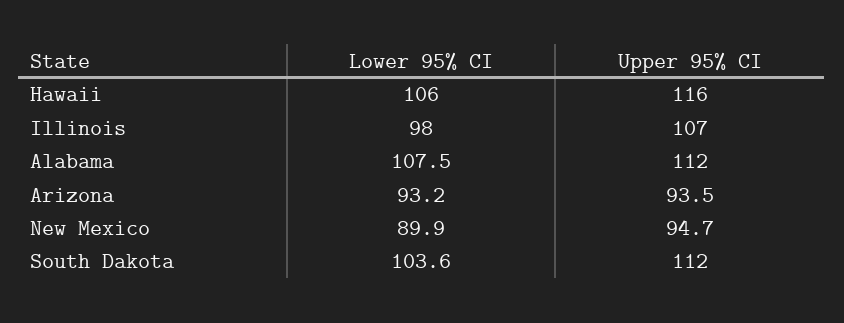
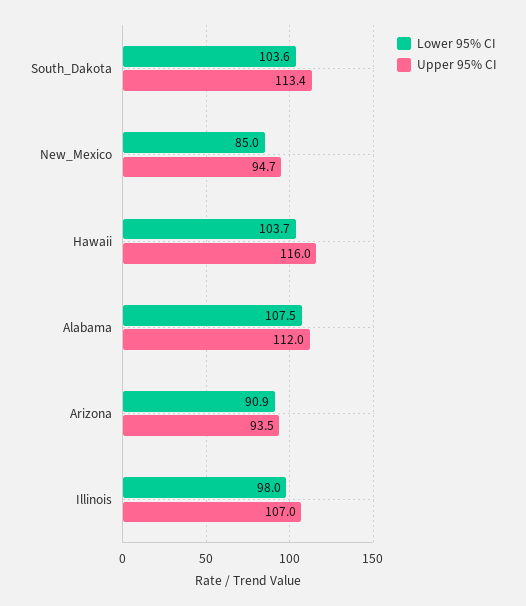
  {
    "Lower 95% CI": {
-     "Hawaii": 106,
+     "Hawaii": 103.7,
      "Illinois": 98,
      "Alabama": 107.5,
-     "Arizona": 93.2,
+     "Arizona": 90.9,
-     "New Mexico": 89.9,
+     "New Mexico": 85,
      "South Dakota": 103.6
    },
    "Upper 95% CI": {
      "Hawaii": 116,
      "Illinois": 107,
      "Alabama": 112,
      "Arizona": 93.5,
      "New Mexico": 94.7,
-     "South Dakota": 112
+     "South Dakota": 113.4
    }
  }

